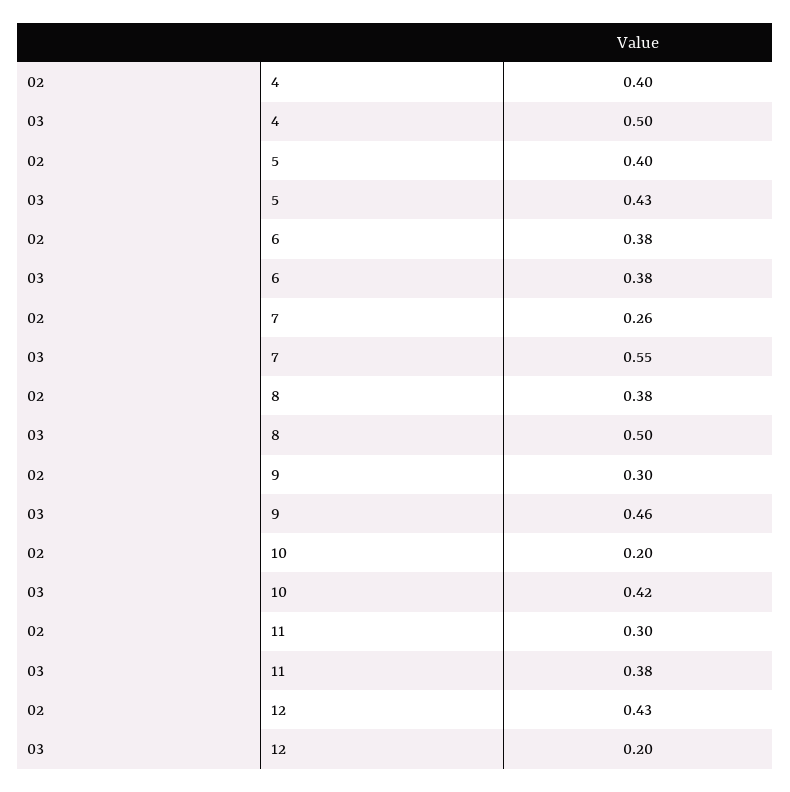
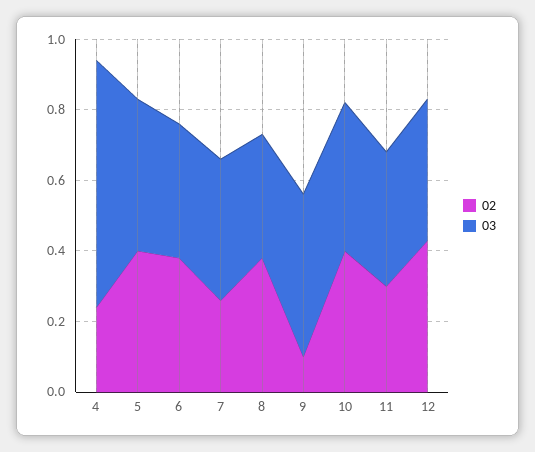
  {
    "02": {
-     "4": 0.4,
+     "4": 0.25,
      "5": 0.4,
      "6": 0.38,
      "7": 0.26,
      "8": 0.38,
-     "9": 0.3,
+     "9": 0.1,
-     "10": 0.2,
+     "10": 0.4,
      "11": 0.3,
      "12": 0.43
    },
    "03": {
-     "4": 0.5,
+     "4": 0.7,
      "5": 0.43,
      "6": 0.38,
-     "7": 0.55,
+     "7": 0.4,
-     "8": 0.5,
+     "8": 0.35,
      "9": 0.46,
      "10": 0.42,
      "11": 0.38,
-     "12": 0.2
+     "12": 0.4
    }
  }

